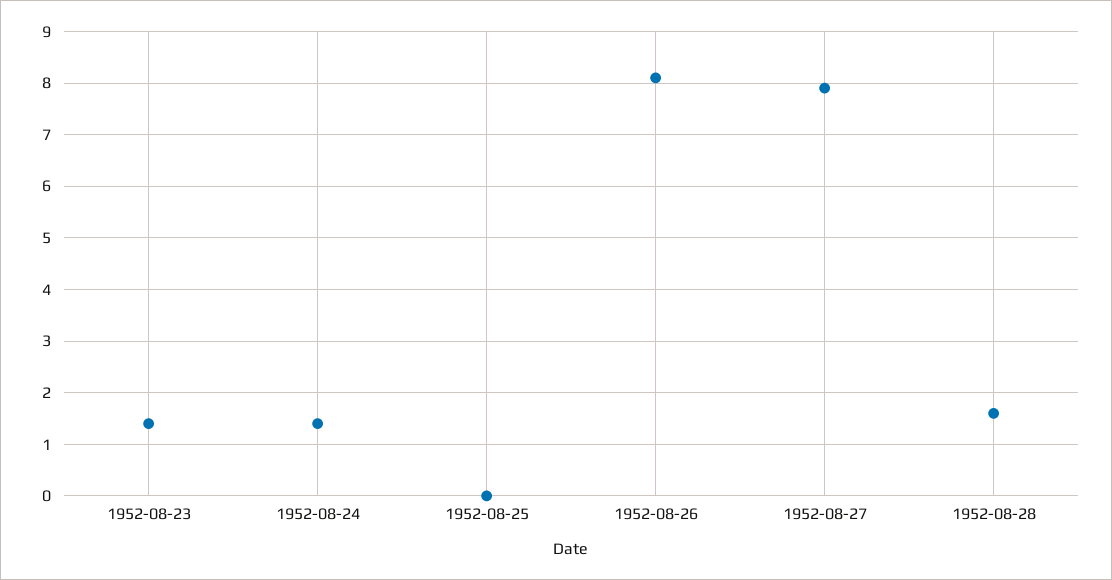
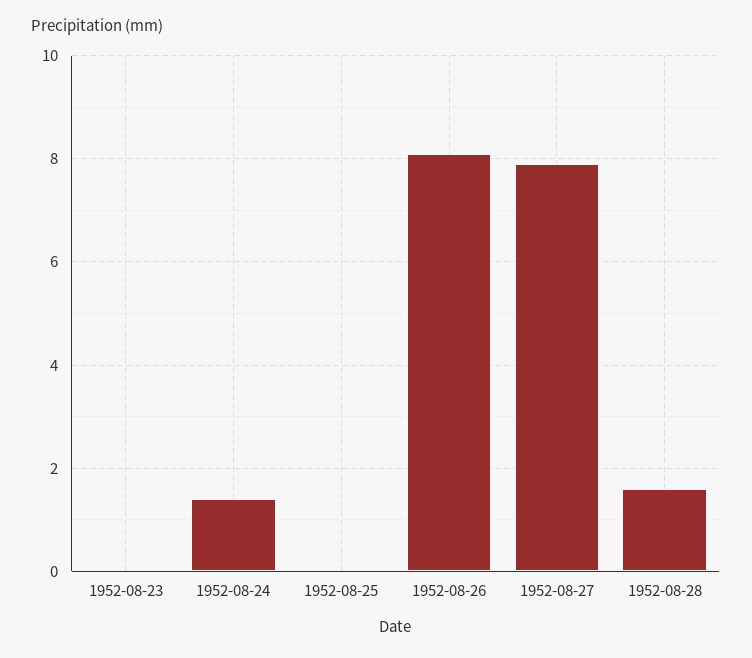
  {
-   "1952-08-23": 1.5,
+   "1952-08-23": 0,
    "1952-08-24": 1.5,
    "1952-08-25": 0,
    "1952-08-26": 8,
    "1952-08-27": 8,
    "1952-08-28": 1.5
  }

